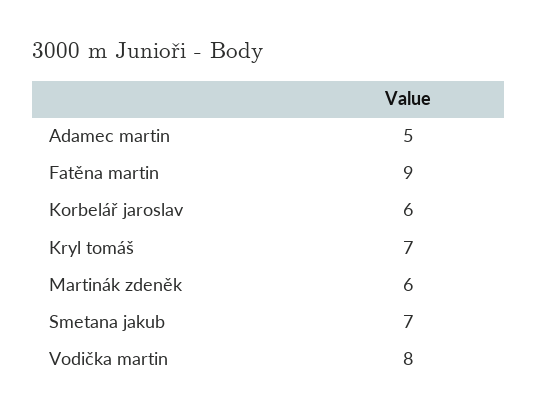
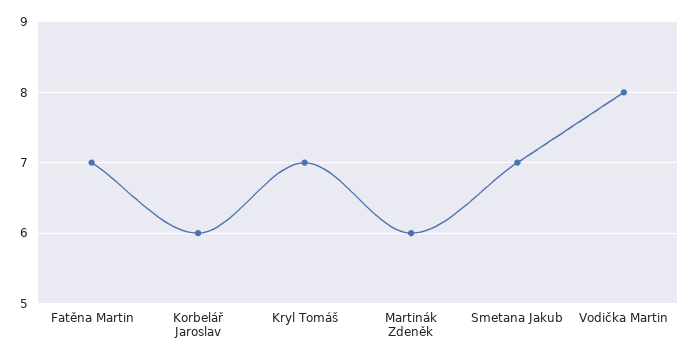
  {
-   "Adamec martin": 5,
-   "Fatěna martin": 9,
+   "Fatěna martin": 7,
    "Korbelář jaroslav": 6,
    "Kryl tomáš": 7,
    "Martinák zdeněk": 6,
    "Smetana jakub": 7,
    "Vodička martin": 8
  }

